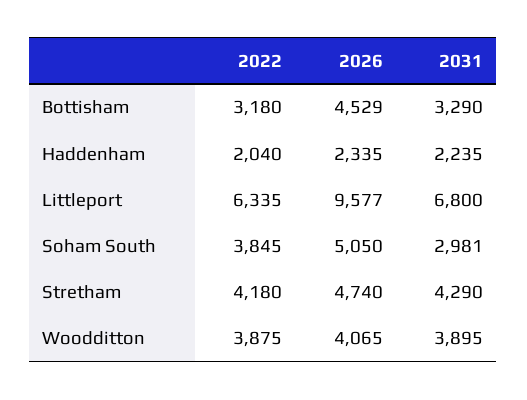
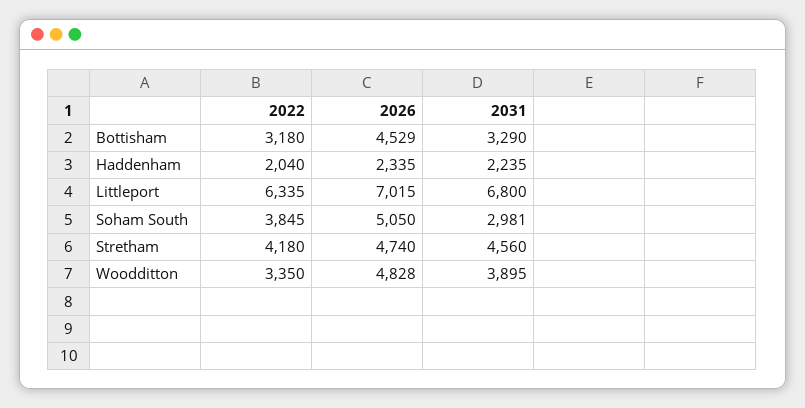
  {
    "2022": {
      "Bottisham": 3180,
      "Haddenham": 2040,
      "Littleport": 6335,
      "Soham South": 3845,
      "Stretham": 4180,
-     "Woodditton": 3875
+     "Woodditton": 3350
    },
    "2026": {
      "Bottisham": 4529,
      "Haddenham": 2335,
-     "Littleport": 9577,
+     "Littleport": 7015,
      "Soham South": 5050,
      "Stretham": 4740,
-     "Woodditton": 4065
+     "Woodditton": 4828
    },
    "2031": {
      "Bottisham": 3290,
      "Haddenham": 2235,
      "Littleport": 6800,
      "Soham South": 2981,
-     "Stretham": 4290,
+     "Stretham": 4560,
      "Woodditton": 3895
    }
  }

